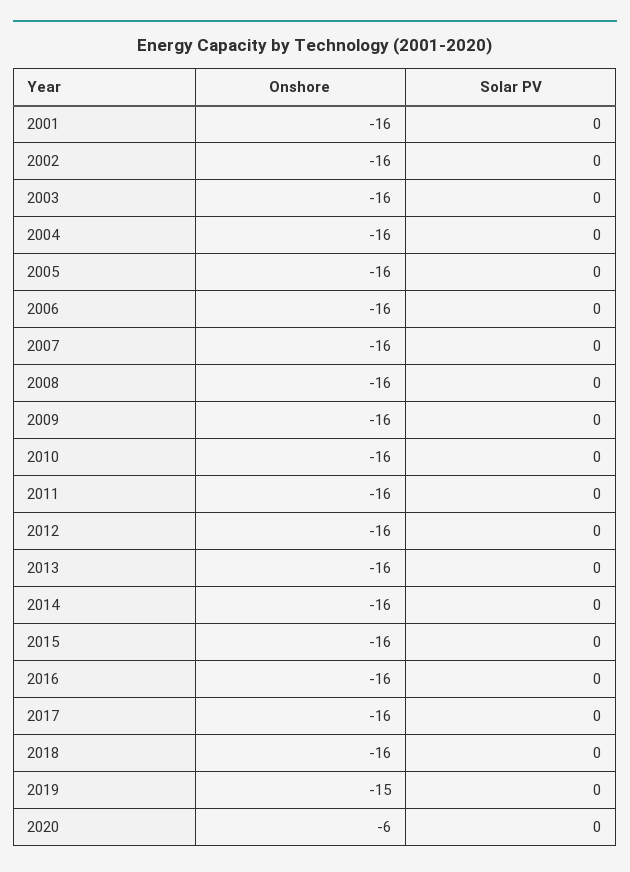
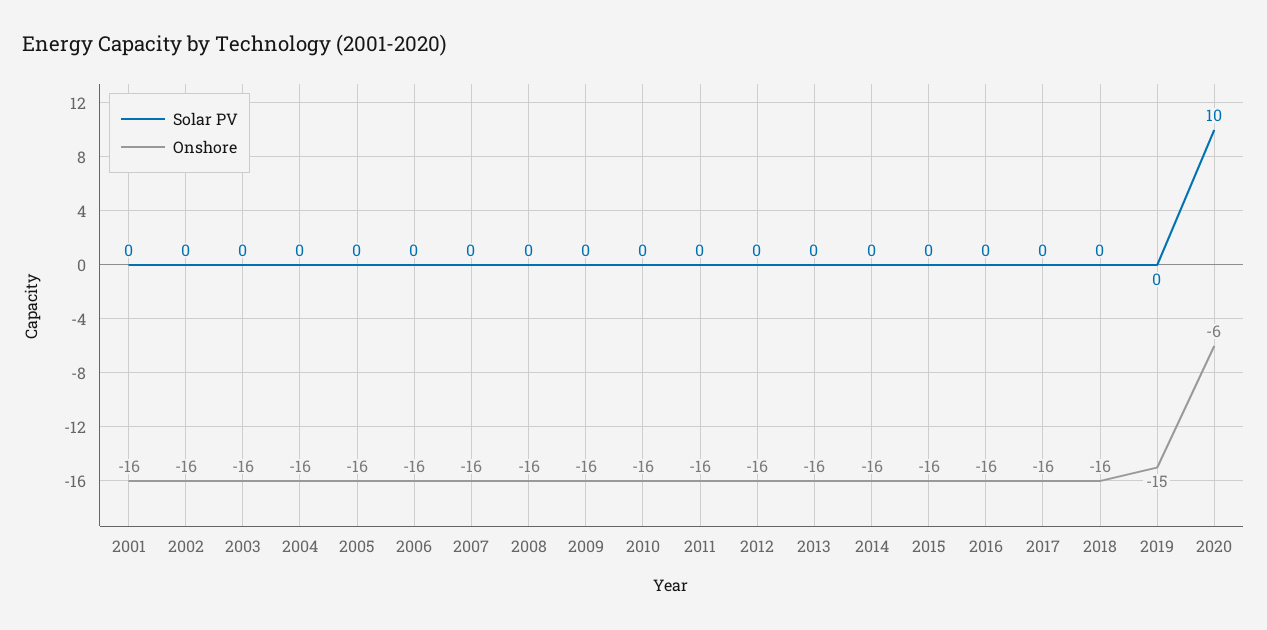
  {
    "Onshore": {
      "2001": -16,
      "2002": -16,
      "2003": -16,
      "2004": -16,
      "2005": -16,
      "2006": -16,
      "2007": -16,
      "2008": -16,
      "2009": -16,
      "2010": -16,
      "2011": -16,
      "2012": -16,
      "2013": -16,
      "2014": -16,
      "2015": -16,
      "2016": -16,
      "2017": -16,
      "2018": -16,
      "2019": -15,
      "2020": -6
    },
    "Solar PV": {
      "2001": 0,
      "2002": 0,
      "2003": 0,
      "2004": 0,
      "2005": 0,
      "2006": 0,
      "2007": 0,
      "2008": 0,
      "2009": 0,
      "2010": 0,
      "2011": 0,
      "2012": 0,
      "2013": 0,
      "2014": 0,
      "2015": 0,
      "2016": 0,
      "2017": 0,
      "2018": 0,
      "2019": 0,
-     "2020": 0
+     "2020": 10
    }
  }

